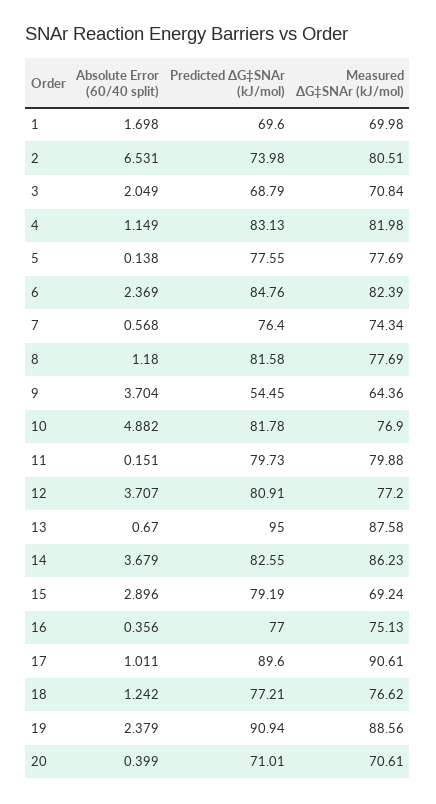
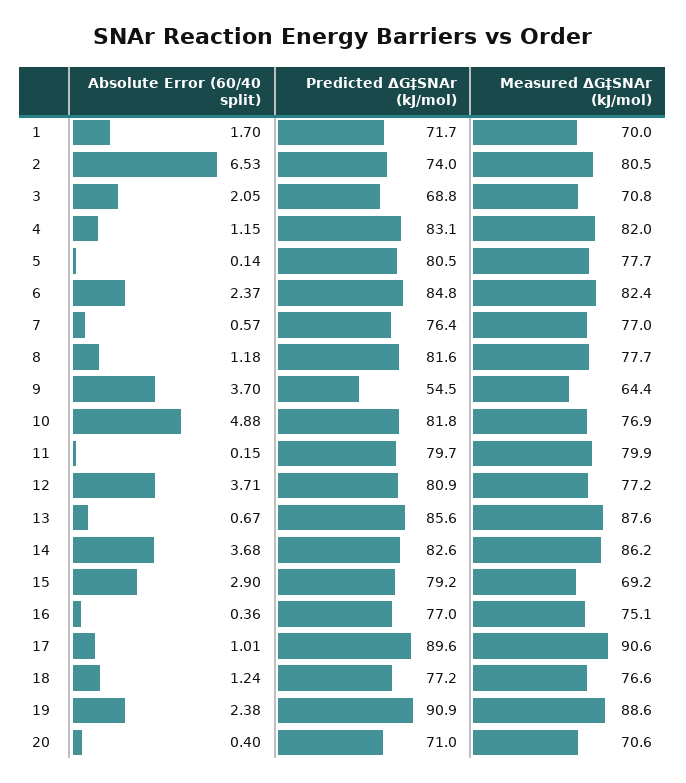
  {
    "Absolute Error (60/40 split)": {
      "1": 1.698,
      "2": 6.531,
      "3": 2.049,
      "4": 1.149,
      "5": 0.138,
      "6": 2.369,
      "7": 0.568,
      "8": 1.18,
      "9": 3.704,
      "10": 4.882,
      "11": 0.151,
      "12": 3.707,
      "13": 0.67,
      "14": 3.679,
      "15": 2.896,
      "16": 0.356,
      "17": 1.011,
      "18": 1.242,
      "19": 2.379,
      "20": 0.399
    },
    "Predicted ΔG‡SNAr (kJ/mol)": {
-     "1": 69.6,
+     "1": 71.7,
      "2": 73.98,
      "3": 68.79,
      "4": 83.13,
-     "5": 77.55,
+     "5": 80.5,
      "6": 84.76,
      "7": 76.4,
      "8": 81.58,
      "9": 54.45,
      "10": 81.78,
      "11": 79.73,
      "12": 80.91,
-     "13": 95,
+     "13": 85.6,
      "14": 82.55,
      "15": 79.19,
      "16": 77,
      "17": 89.6,
      "18": 77.21,
      "19": 90.94,
      "20": 71.01
    },
    "Measured ΔG‡SNAr (kJ/mol)": {
      "1": 69.98,
      "2": 80.51,
      "3": 70.84,
      "4": 81.98,
      "5": 77.69,
      "6": 82.39,
-     "7": 74.34,
+     "7": 77,
      "8": 77.69,
      "9": 64.36,
      "10": 76.9,
      "11": 79.88,
      "12": 77.2,
      "13": 87.58,
      "14": 86.23,
      "15": 69.24,
      "16": 75.13,
      "17": 90.61,
      "18": 76.62,
      "19": 88.56,
      "20": 70.61
    }
  }

